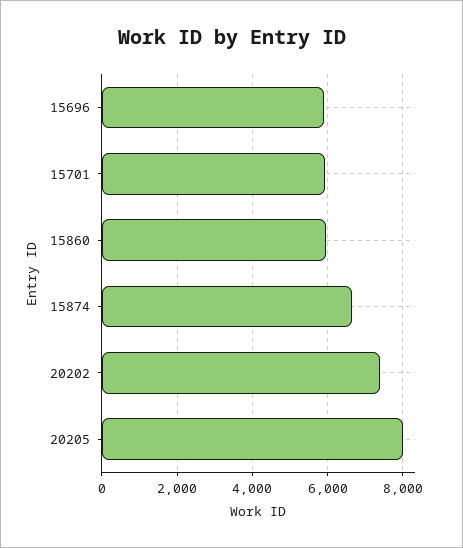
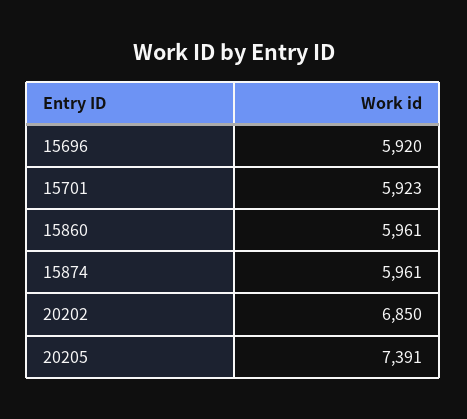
  {
    "15696": 5920,
    "15701": 5923,
    "15860": 5961,
-   "15874": 6600,
+   "15874": 5961,
-   "20202": 7400,
+   "20202": 6850,
-   "20205": 8000
+   "20205": 7391
  }

